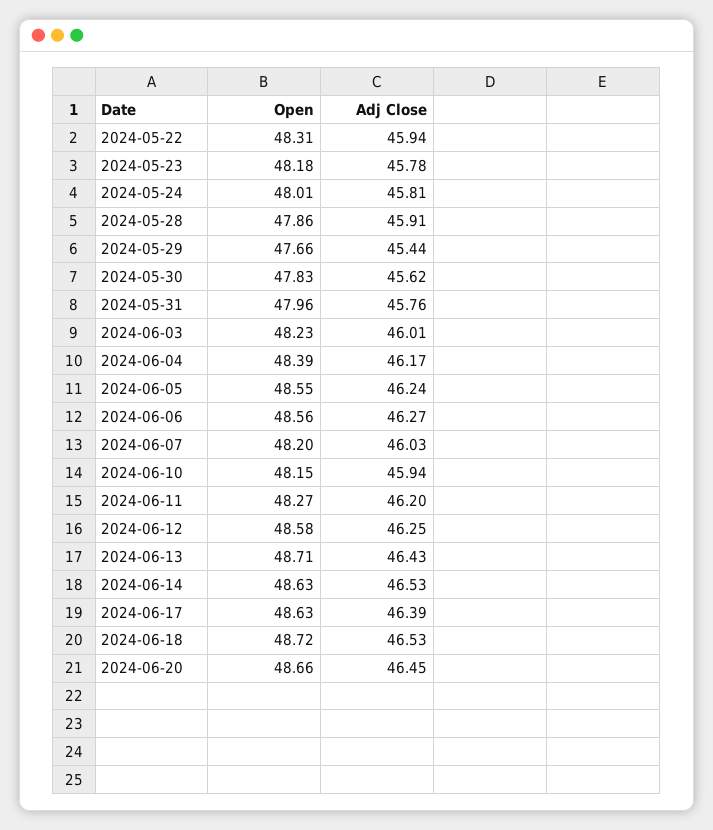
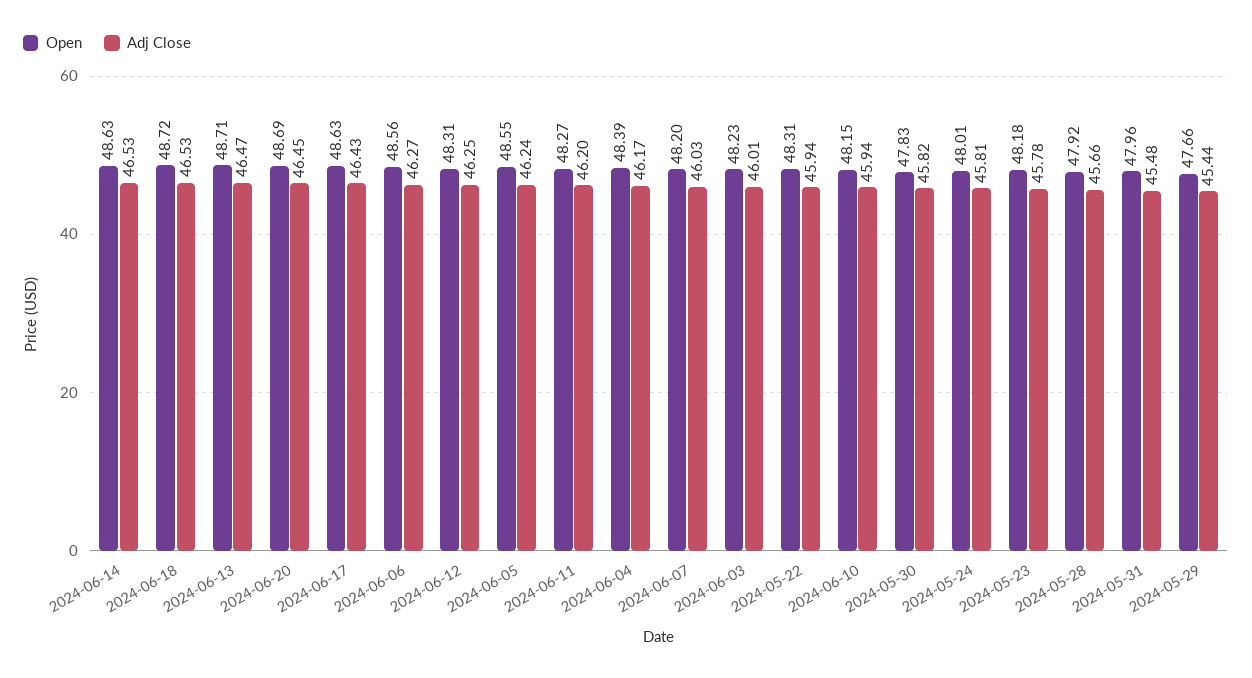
  {
    "Open": {
      "2024-05-22": 48.31,
      "2024-05-23": 48.18,
      "2024-05-24": 48.01,
-     "2024-05-28": 47.86,
+     "2024-05-28": 47.92,
      "2024-05-29": 47.66,
      "2024-05-30": 47.83,
      "2024-05-31": 47.96,
      "2024-06-03": 48.23,
      "2024-06-04": 48.39,
      "2024-06-05": 48.55,
      "2024-06-06": 48.56,
      "2024-06-07": 48.2,
      "2024-06-10": 48.15,
      "2024-06-11": 48.27,
-     "2024-06-12": 48.58,
+     "2024-06-12": 48.31,
      "2024-06-13": 48.71,
      "2024-06-14": 48.63,
      "2024-06-17": 48.63,
      "2024-06-18": 48.72,
-     "2024-06-20": 48.66
+     "2024-06-20": 48.69
    },
    "Adj Close": {
      "2024-05-22": 45.94,
      "2024-05-23": 45.78,
      "2024-05-24": 45.81,
-     "2024-05-28": 45.91,
+     "2024-05-28": 45.66,
      "2024-05-29": 45.44,
-     "2024-05-30": 45.62,
+     "2024-05-30": 45.82,
-     "2024-05-31": 45.76,
+     "2024-05-31": 45.48,
      "2024-06-03": 46.01,
      "2024-06-04": 46.17,
      "2024-06-05": 46.24,
      "2024-06-06": 46.27,
      "2024-06-07": 46.03,
      "2024-06-10": 45.94,
      "2024-06-11": 46.2,
      "2024-06-12": 46.25,
-     "2024-06-13": 46.43,
+     "2024-06-13": 46.47,
      "2024-06-14": 46.53,
-     "2024-06-17": 46.39,
+     "2024-06-17": 46.43,
      "2024-06-18": 46.53,
      "2024-06-20": 46.45
    }
  }

